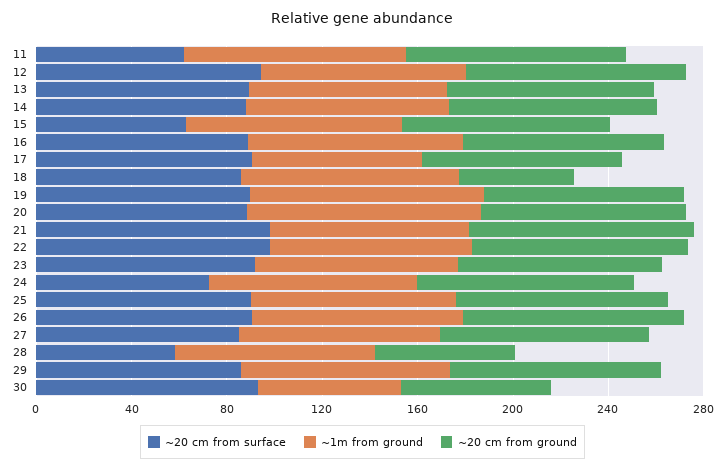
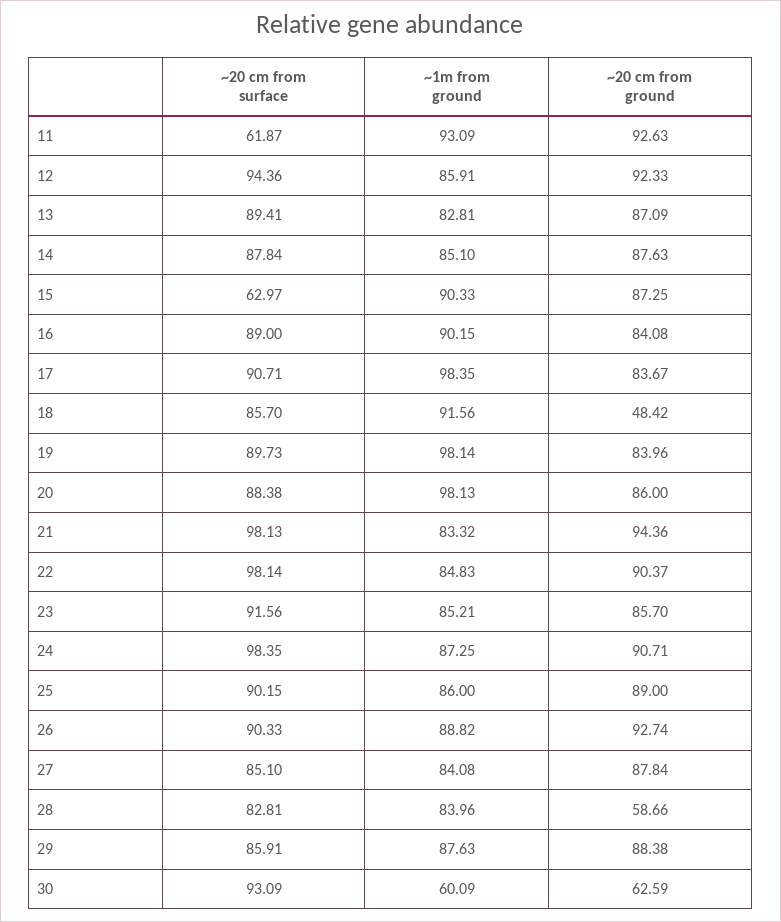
  {
    "~20 cm from surface": {
      "11": 61.87,
      "12": 94.36,
      "13": 89.41,
      "14": 87.84,
      "15": 62.97,
      "16": 89,
      "17": 90.71,
      "18": 85.7,
      "19": 89.73,
      "20": 88.38,
      "21": 98.13,
      "22": 98.14,
      "23": 91.56,
-     "24": 70,
+     "24": 98.35,
      "25": 90.15,
      "26": 90.33,
      "27": 85.1,
-     "28": 60,
+     "28": 82.81,
      "29": 85.91,
      "30": 93.09
    },
    "~1m from ground": {
      "11": 93.09,
      "12": 85.91,
      "13": 82.81,
      "14": 85.1,
      "15": 90.33,
      "16": 90.15,
-     "17": 70,
+     "17": 98.35,
      "18": 91.56,
      "19": 98.14,
      "20": 98.13,
      "21": 83.32,
      "22": 84.83,
      "23": 85.21,
      "24": 87.25,
      "25": 86,
      "26": 88.82,
      "27": 84.08,
      "28": 83.96,
      "29": 87.63,
      "30": 60.09
    },
    "~20 cm from ground": {
      "11": 92.63,
      "12": 92.33,
      "13": 87.09,
      "14": 87.63,
      "15": 87.25,
      "16": 84.08,
      "17": 83.67,
      "18": 48.42,
      "19": 83.96,
      "20": 86,
      "21": 94.36,
      "22": 90.37,
      "23": 85.7,
      "24": 90.71,
      "25": 89,
      "26": 92.74,
      "27": 87.84,
      "28": 58.66,
      "29": 88.38,
      "30": 62.59
    }
  }

